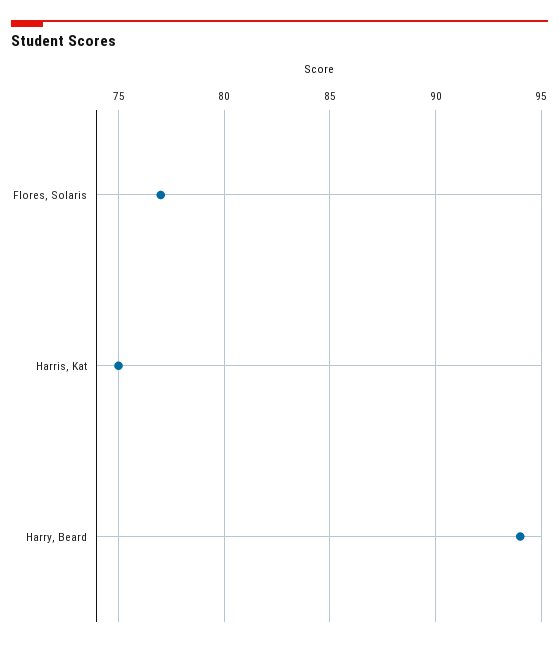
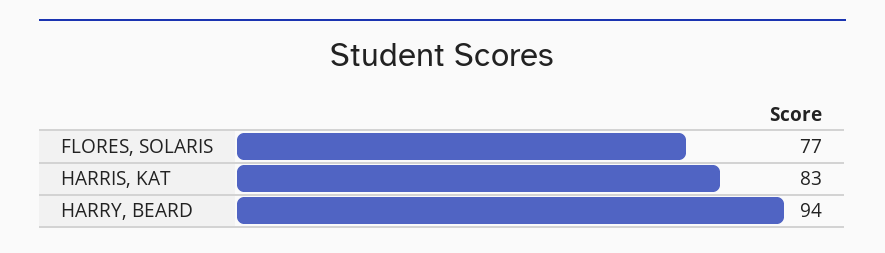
  {
    "Flores, Solaris": 77,
-   "Harris, Kat": 75,
+   "Harris, Kat": 83,
    "Harry, Beard": 94
  }

